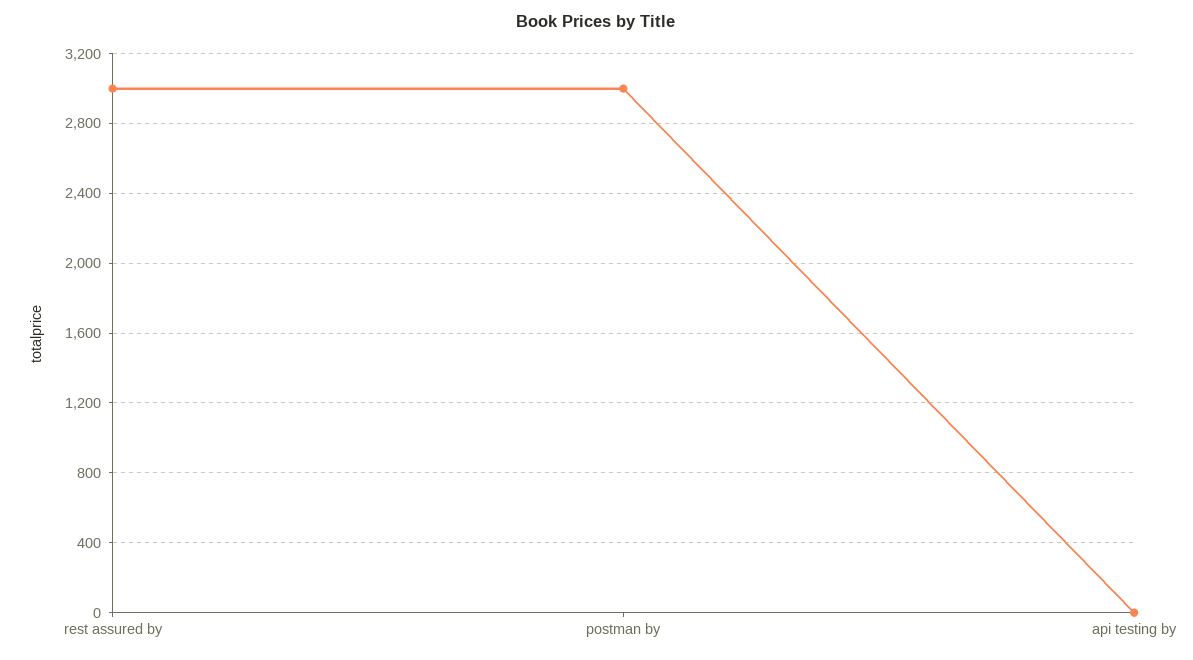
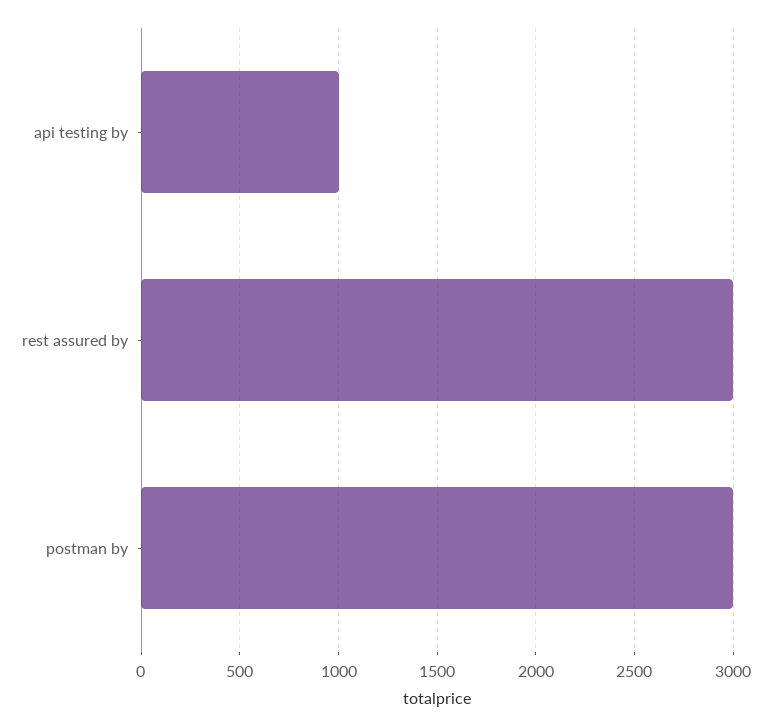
  {
    "rest assured by": 3000,
    "postman by": 3000,
-   "api testing by": 0
+   "api testing by": 1000
  }

